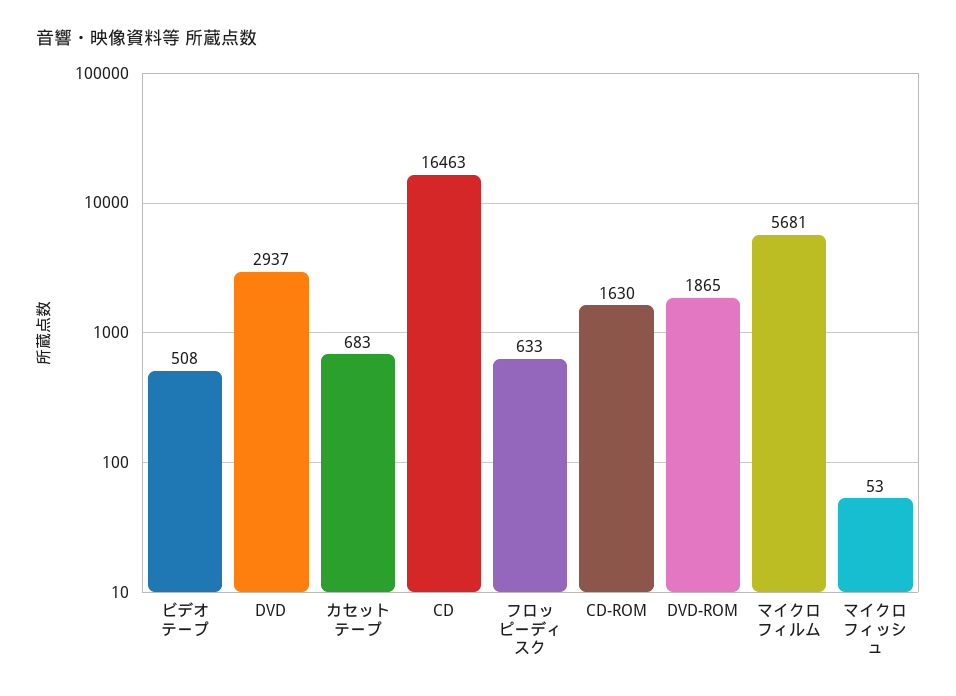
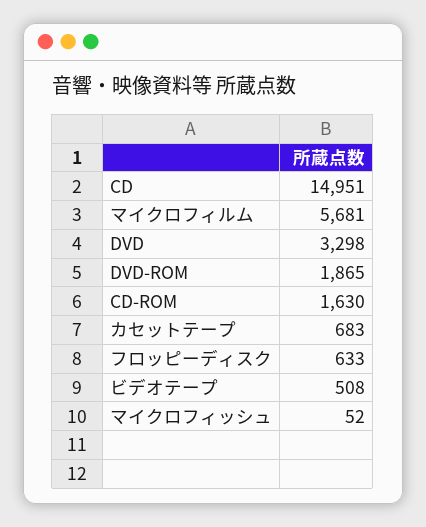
  {
    "ビデオテープ": 508,
-   "DVD": 2937,
+   "DVD": 3298,
    "カセットテープ": 683,
-   "CD": 16463,
+   "CD": 14951,
    "フロッピーディスク": 633,
    "CD-ROM": 1630,
    "DVD-ROM": 1865,
    "マイクロフィルム": 5681,
-   "マイクロフィッシュ": 53
+   "マイクロフィッシュ": 52
  }

